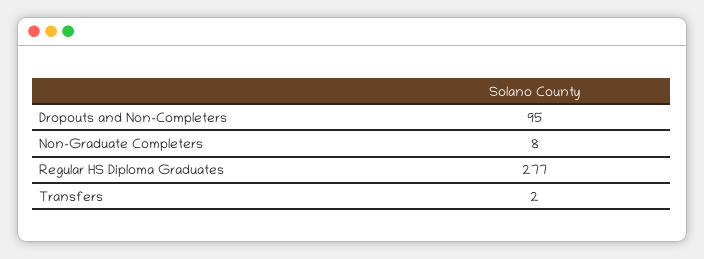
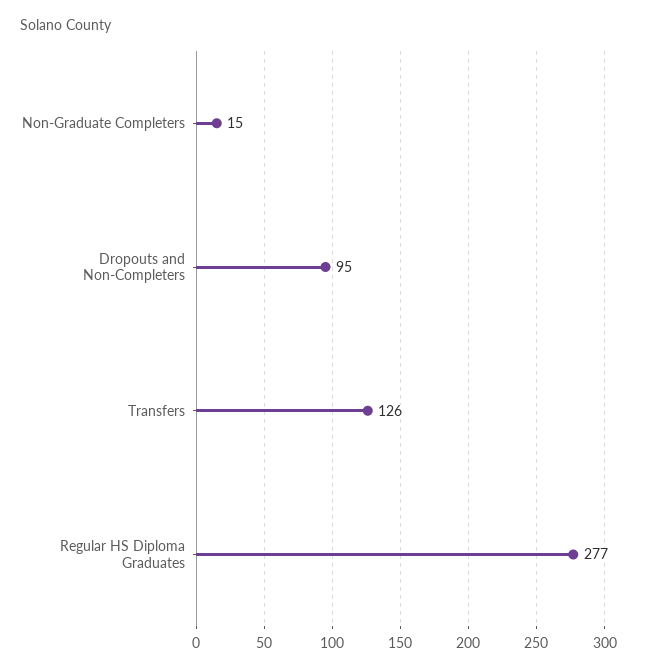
  {
    "Dropouts and Non-Completers": 95,
-   "Non-Graduate Completers": 8,
+   "Non-Graduate Completers": 15,
    "Regular HS Diploma Graduates": 277,
-   "Transfers": 2
+   "Transfers": 126
  }

